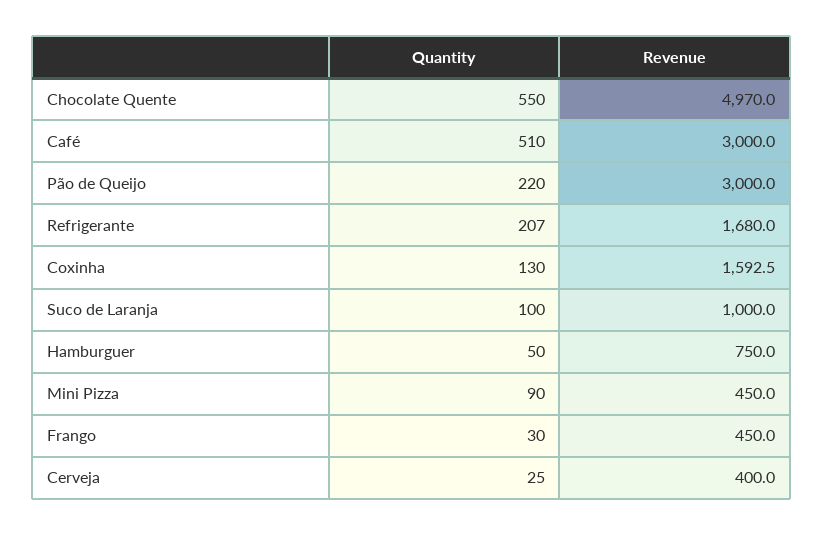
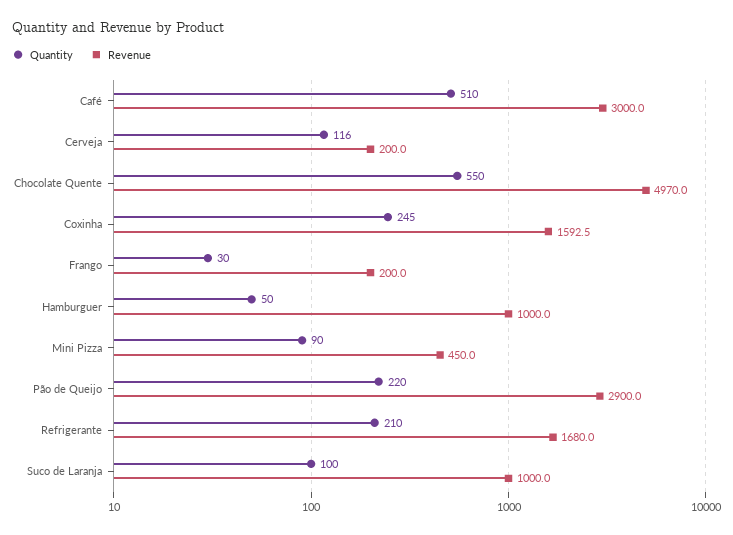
  {
    "Quantity": {
      "Chocolate Quente": 550,
      "Café": 510,
      "Pão de Queijo": 220,
-     "Refrigerante": 207,
+     "Refrigerante": 210,
-     "Coxinha": 130,
+     "Coxinha": 245,
      "Suco de Laranja": 100,
      "Hamburguer": 50,
      "Mini Pizza": 90,
      "Frango": 30,
-     "Cerveja": 25
+     "Cerveja": 116
    },
    "Revenue": {
      "Chocolate Quente": 4970,
      "Café": 3000,
-     "Pão de Queijo": 3000,
+     "Pão de Queijo": 2900,
      "Refrigerante": 1680,
      "Coxinha": 1592.5,
      "Suco de Laranja": 1000,
-     "Hamburguer": 750,
+     "Hamburguer": 1000,
      "Mini Pizza": 450,
-     "Frango": 450,
+     "Frango": 200,
-     "Cerveja": 400
+     "Cerveja": 200
    }
  }

